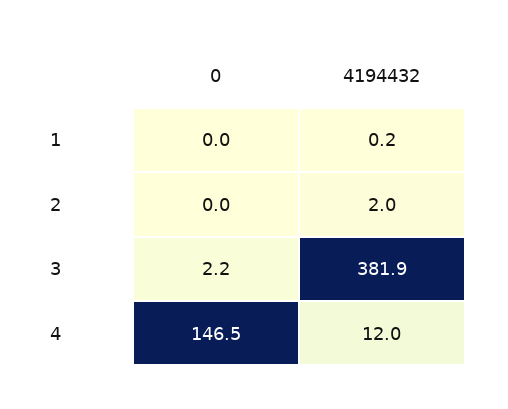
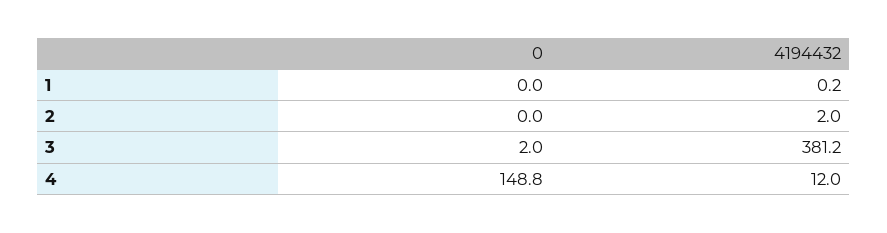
  {
    "0": {
      "1": 0,
      "2": 0,
-     "3": 2.2,
+     "3": 2,
-     "4": 146.5
+     "4": 148.8
    },
    "4194432": {
      "1": 0.2,
      "2": 2,
-     "3": 381.9,
+     "3": 381.2,
      "4": 12
    }
  }

